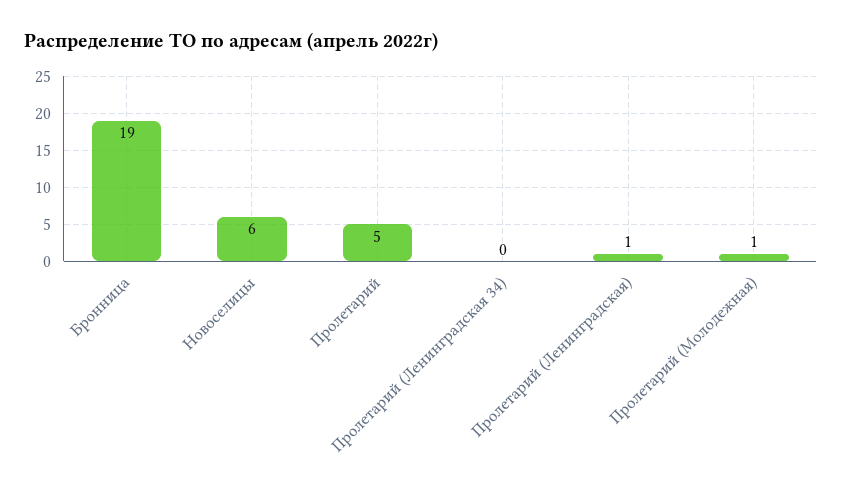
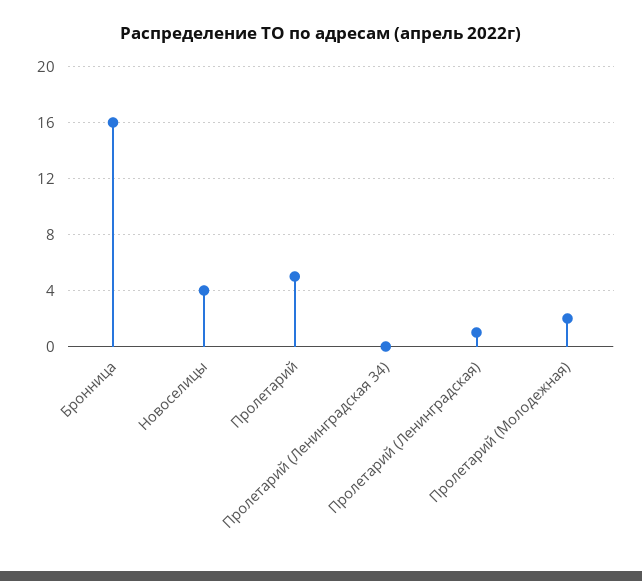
  {
-   "Бронница": 19,
+   "Бронница": 16,
-   "Новоселицы": 6,
+   "Новоселицы": 4,
    "Пролетарий": 5,
    "Пролетарий (Ленинградская 34)": 0,
    "Пролетарий (Ленинградская)": 1,
-   "Пролетарий (Молодежная)": 1
+   "Пролетарий (Молодежная)": 2
  }

